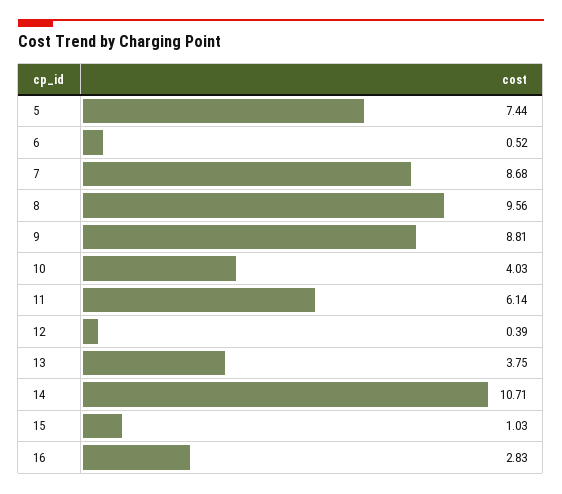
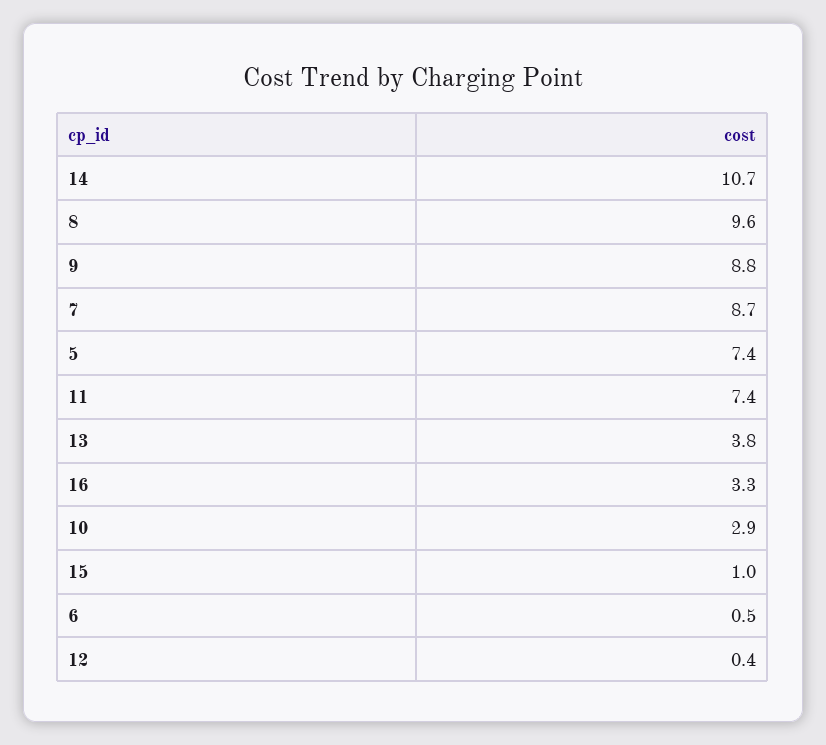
  {
    "5": 7.44,
    "6": 0.52,
    "7": 8.68,
    "8": 9.56,
    "9": 8.81,
-   "10": 4.03,
+   "10": 2.9,
-   "11": 6.14,
+   "11": 7.4,
    "12": 0.39,
    "13": 3.75,
    "14": 10.71,
    "15": 1.03,
-   "16": 2.83
+   "16": 3.3
  }

